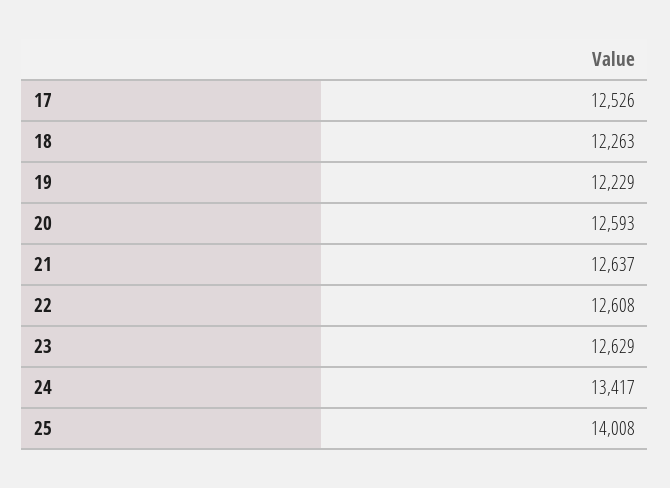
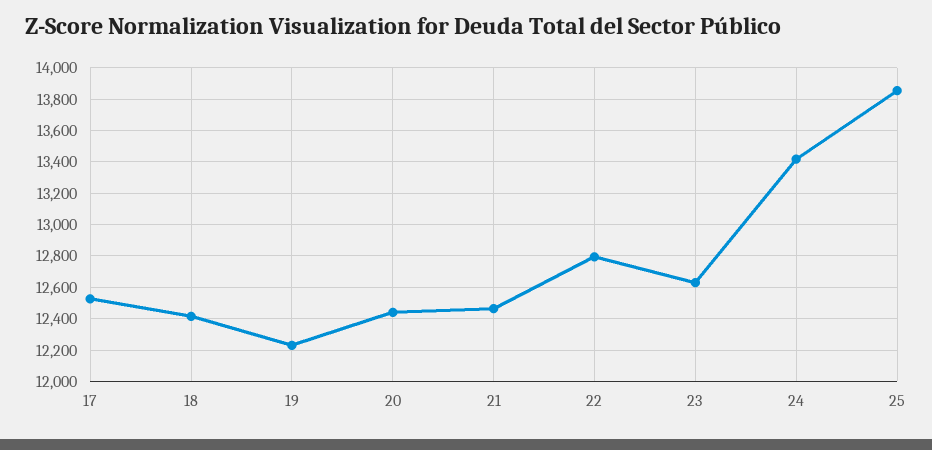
  {
    "17": 12526,
-   "18": 12263,
+   "18": 12400,
    "19": 12229,
-   "20": 12593,
+   "20": 12450,
-   "21": 12637,
+   "21": 12450,
-   "22": 12608,
+   "22": 12800,
    "23": 12629,
    "24": 13417,
-   "25": 14008
+   "25": 13850
  }

